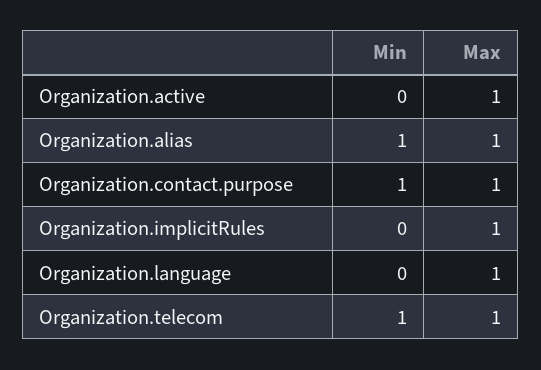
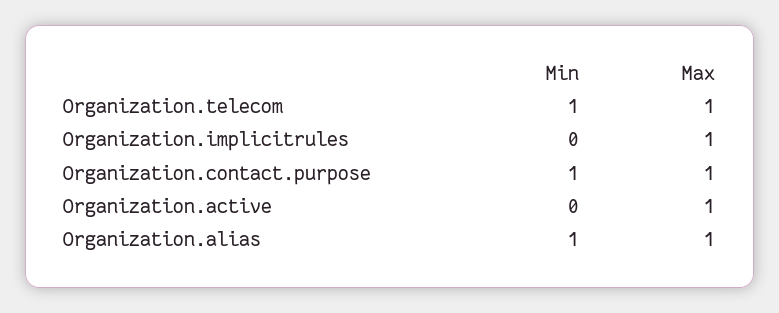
  {
    "Min": {
      "Organization.active": 0,
      "Organization.alias": 1,
      "Organization.contact.purpose": 1,
      "Organization.implicitRules": 0,
-     "Organization.language": 0,
      "Organization.telecom": 1
    },
    "Max": {
      "Organization.active": 1,
      "Organization.alias": 1,
      "Organization.contact.purpose": 1,
      "Organization.implicitRules": 1,
-     "Organization.language": 1,
      "Organization.telecom": 1
    }
  }

